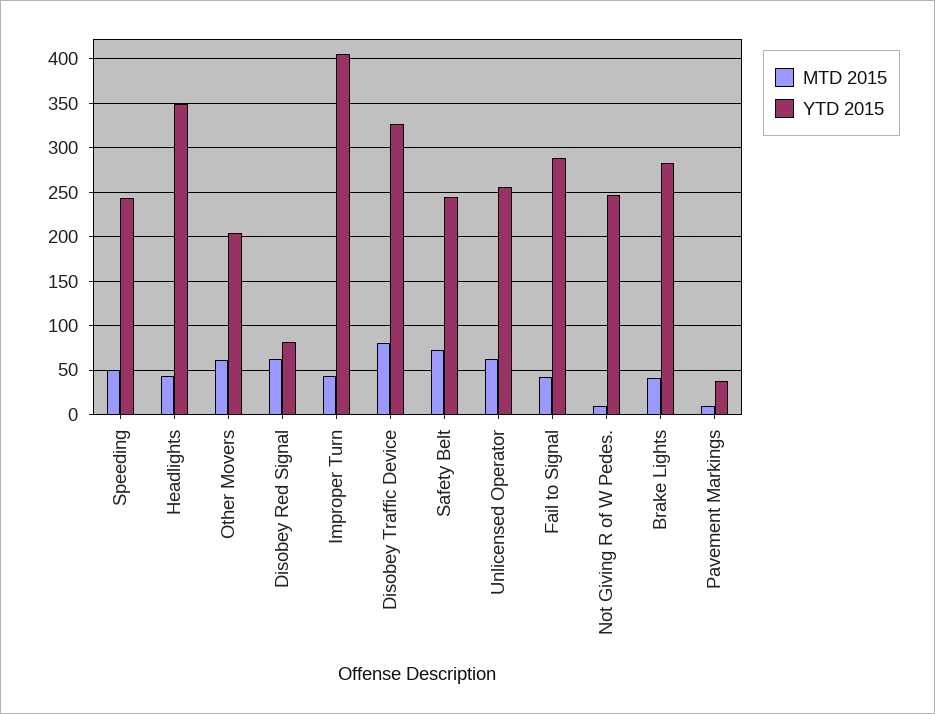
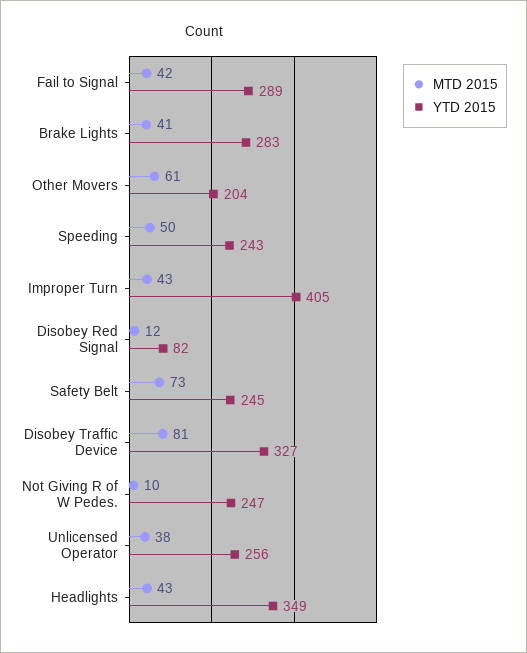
  {
    "MTD 2015": {
      "Speeding": 50,
      "Headlights": 43,
      "Other Movers": 61,
-     "Disobey Red Signal": 60,
+     "Disobey Red Signal": 12,
      "Improper Turn": 43,
      "Disobey Traffic Device": 81,
      "Safety Belt": 73,
-     "Unlicensed Operator": 60,
+     "Unlicensed Operator": 38,
      "Fail to Signal": 42,
      "Not Giving R of W Pedes.": 10,
-     "Brake Lights": 41,
+     "Brake Lights": 41
-     "Pavement Markings": 10
    },
    "YTD 2015": {
      "Speeding": 243,
      "Headlights": 349,
      "Other Movers": 204,
      "Disobey Red Signal": 82,
      "Improper Turn": 405,
      "Disobey Traffic Device": 327,
      "Safety Belt": 245,
      "Unlicensed Operator": 256,
      "Fail to Signal": 289,
      "Not Giving R of W Pedes.": 247,
-     "Brake Lights": 283,
+     "Brake Lights": 283
-     "Pavement Markings": 40
    }
  }

